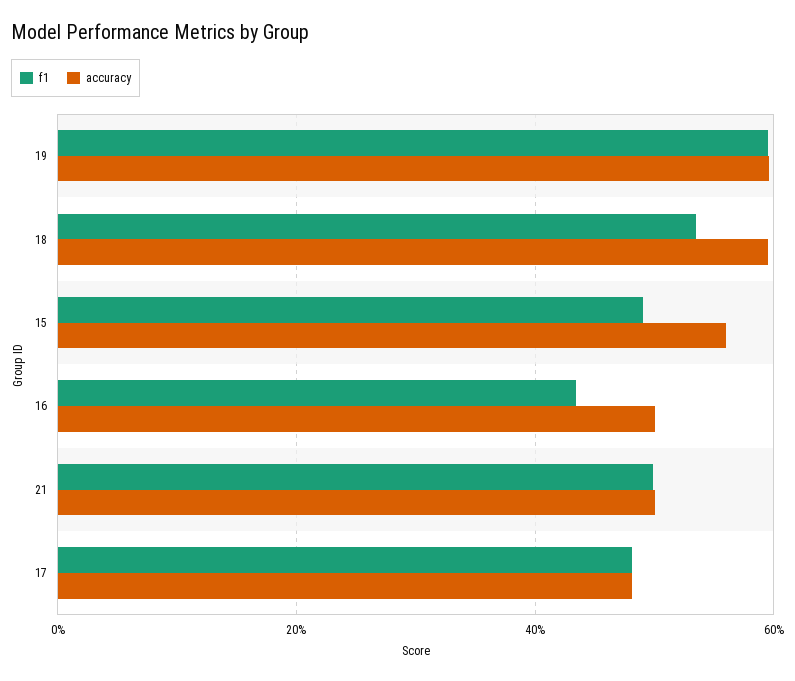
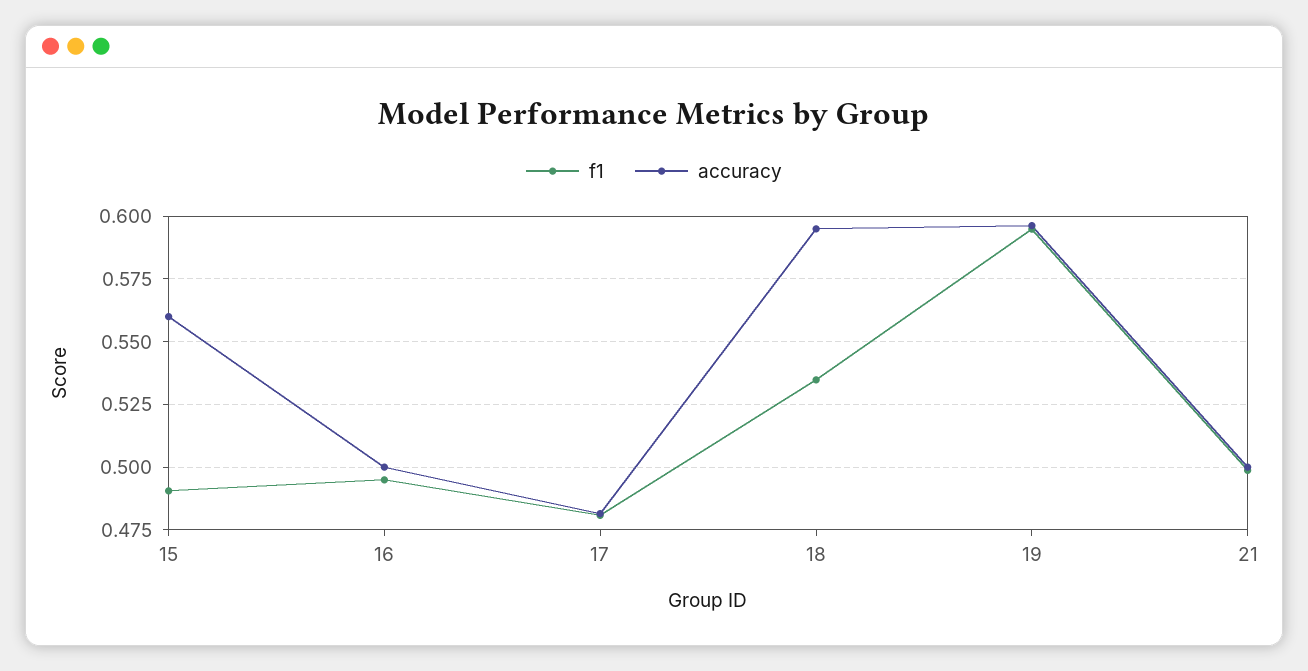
  {
    "f1": {
      "19": 0.595,
      "18": 0.535,
      "15": 0.49,
-     "16": 0.44,
+     "16": 0.495,
      "21": 0.4975,
      "17": 0.48
    },
    "accuracy": {
      "19": 0.595,
      "18": 0.595,
      "15": 0.56,
      "16": 0.5,
      "21": 0.5,
      "17": 0.4825
    }
  }

